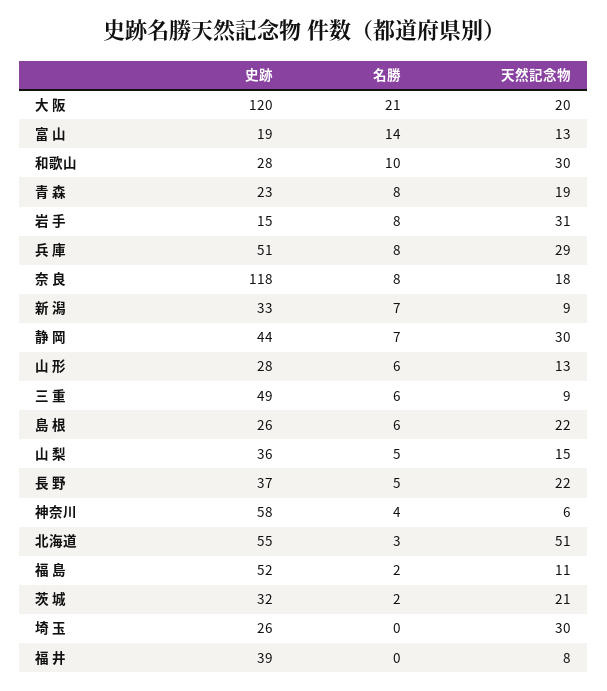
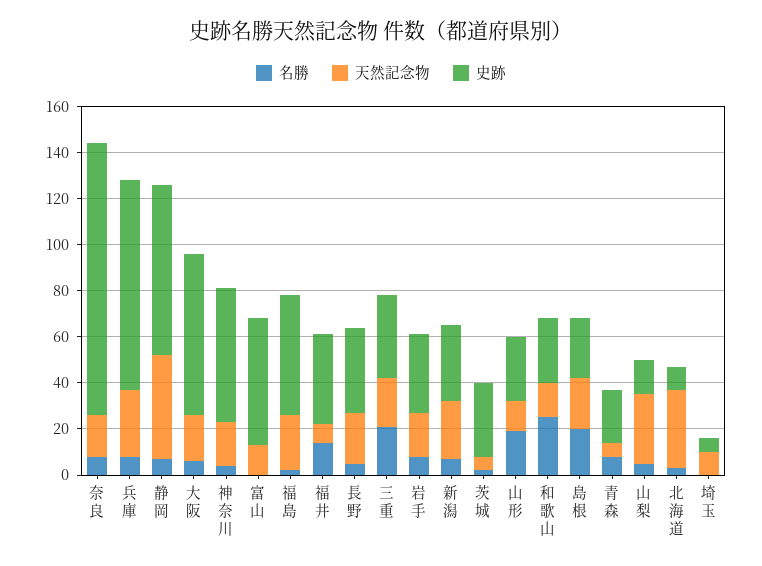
  {
    "史跡": {
-     "大 阪": 120,
+     "大 阪": 70,
-     "富 山": 19,
+     "富 山": 55,
      "和歌山": 28,
      "青 森": 23,
-     "岩 手": 15,
+     "岩 手": 35,
-     "兵 庫": 51,
+     "兵 庫": 90,
      "奈 良": 118,
      "新 潟": 33,
-     "静 岡": 44,
+     "静 岡": 75,
      "山 形": 28,
-     "三 重": 49,
+     "三 重": 35,
      "島 根": 26,
-     "山 梨": 36,
+     "山 梨": 15,
      "長 野": 37,
      "神奈川": 58,
-     "北海道": 55,
+     "北海道": 10,
      "福 島": 52,
      "茨 城": 32,
-     "埼 玉": 26,
+     "埼 玉": 5,
      "福 井": 39
    },
    "名勝": {
-     "大 阪": 21,
+     "大 阪": 5,
-     "富 山": 14,
+     "富 山": 0,
-     "和歌山": 10,
+     "和歌山": 25,
      "青 森": 8,
      "岩 手": 8,
      "兵 庫": 8,
      "奈 良": 8,
      "新 潟": 7,
      "静 岡": 7,
-     "山 形": 6,
+     "山 形": 20,
-     "三 重": 6,
+     "三 重": 20,
-     "島 根": 6,
+     "島 根": 20,
      "山 梨": 5,
      "長 野": 5,
      "神奈川": 4,
      "北海道": 3,
      "福 島": 2,
      "茨 城": 2,
      "埼 玉": 0,
-     "福 井": 0
+     "福 井": 15
    },
    "天然記念物": {
      "大 阪": 20,
      "富 山": 13,
-     "和歌山": 30,
+     "和歌山": 15,
-     "青 森": 19,
+     "青 森": 5,
-     "岩 手": 31,
+     "岩 手": 20,
      "兵 庫": 29,
      "奈 良": 18,
-     "新 潟": 9,
+     "新 潟": 25,
-     "静 岡": 30,
+     "静 岡": 45,
      "山 形": 13,
-     "三 重": 9,
+     "三 重": 20,
      "島 根": 22,
-     "山 梨": 15,
+     "山 梨": 30,
      "長 野": 22,
-     "神奈川": 6,
+     "神奈川": 20,
-     "北海道": 51,
+     "北海道": 35,
-     "福 島": 11,
+     "福 島": 25,
-     "茨 城": 21,
+     "茨 城": 5,
-     "埼 玉": 30,
+     "埼 玉": 10,
      "福 井": 8
    }
  }

